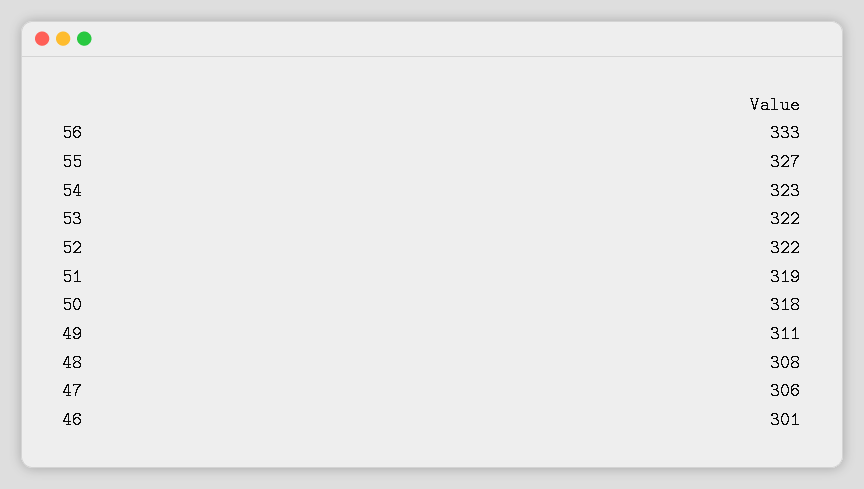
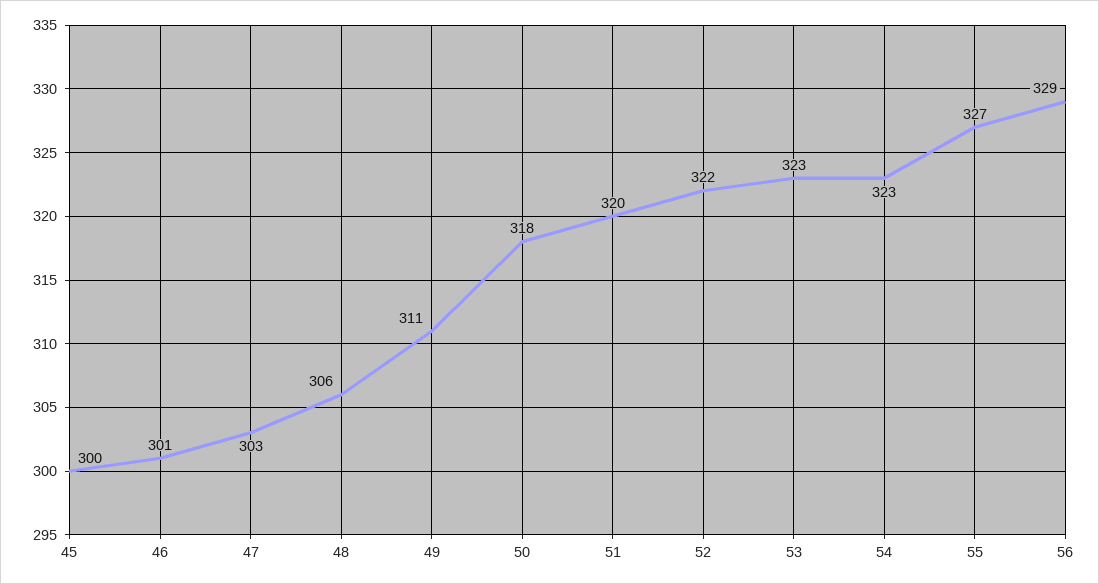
  {
-   "56": 333,
+   "56": 329,
    "55": 327,
    "54": 323,
-   "53": 322,
+   "53": 323,
    "52": 322,
-   "51": 319,
+   "51": 320,
    "50": 318,
    "49": 311,
-   "48": 308,
+   "48": 306,
-   "47": 306,
+   "47": 303,
-   "46": 301
+   "46": 301,
+   "45": 300
  }

